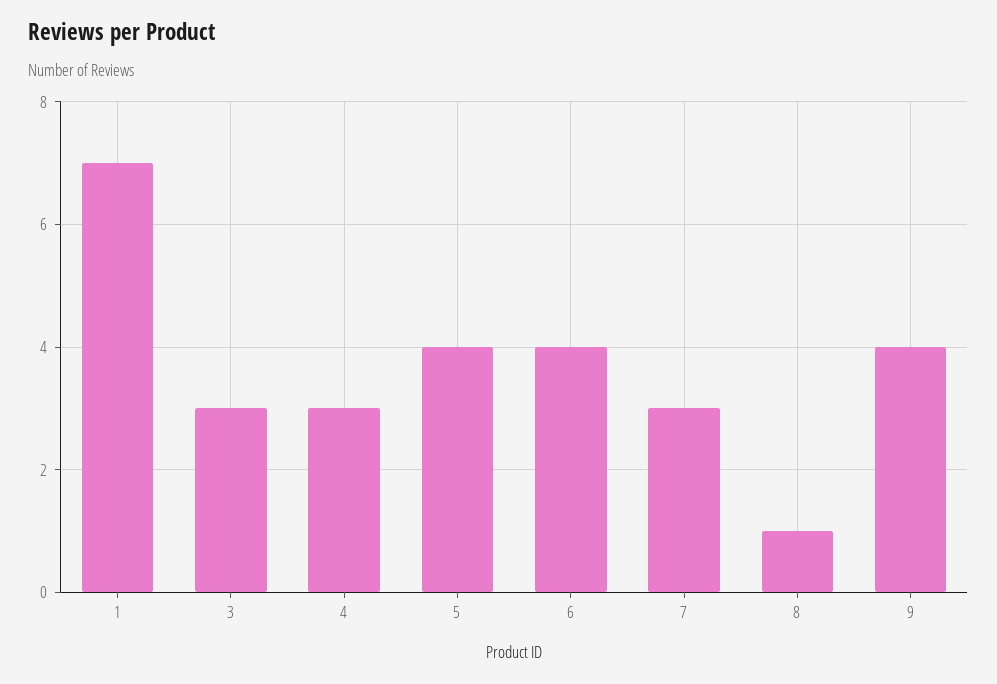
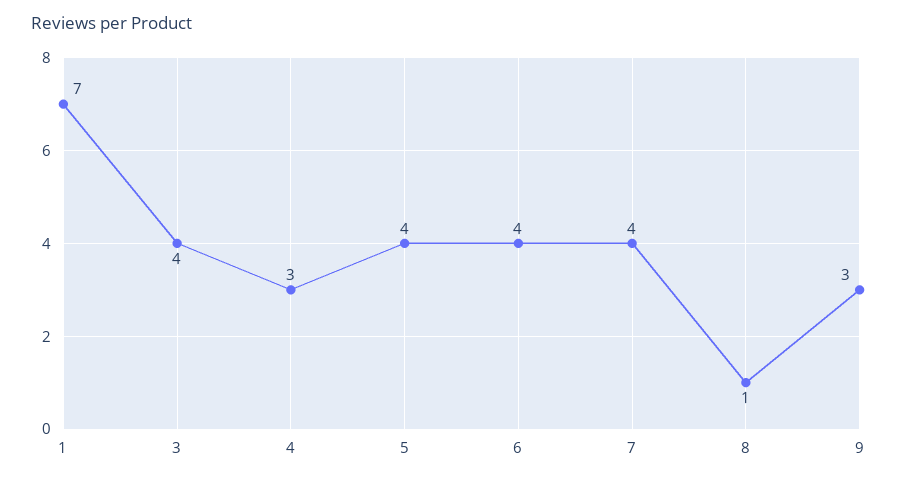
  {
    "1": 7,
-   "3": 3,
+   "3": 4,
    "4": 3,
    "5": 4,
    "6": 4,
-   "7": 3,
+   "7": 4,
    "8": 1,
-   "9": 4
+   "9": 3
  }

